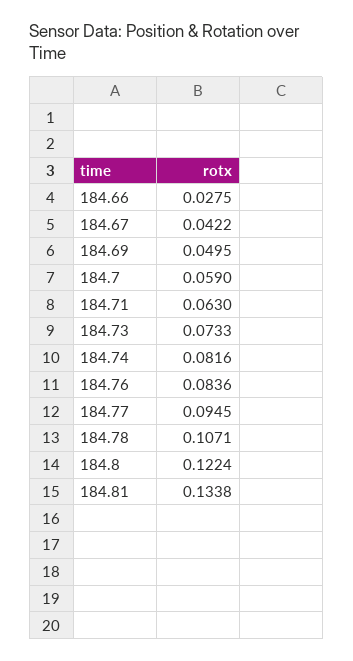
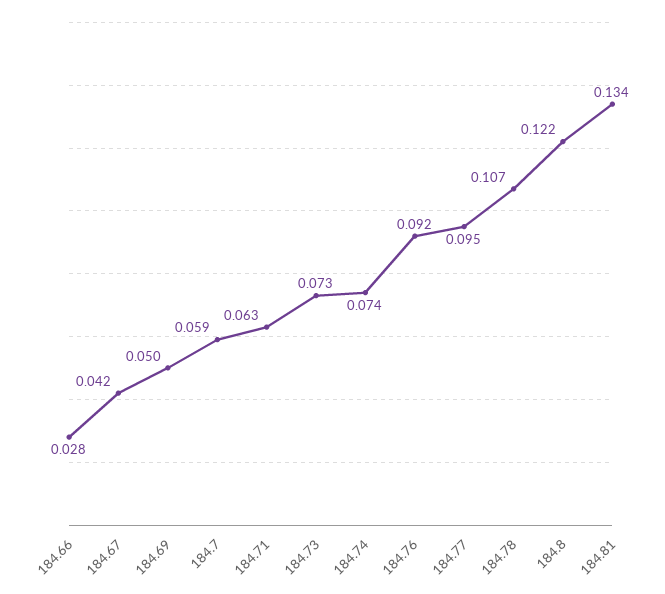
  {
    "184.66": 0.0275,
    "184.67": 0.0422,
    "184.69": 0.0495,
    "184.7": 0.059,
    "184.71": 0.063,
    "184.73": 0.0733,
-   "184.74": 0.0816,
+   "184.74": 0.074,
-   "184.76": 0.0836,
+   "184.76": 0.092,
    "184.77": 0.0945,
    "184.78": 0.1071,
    "184.8": 0.1224,
    "184.81": 0.1338
  }

